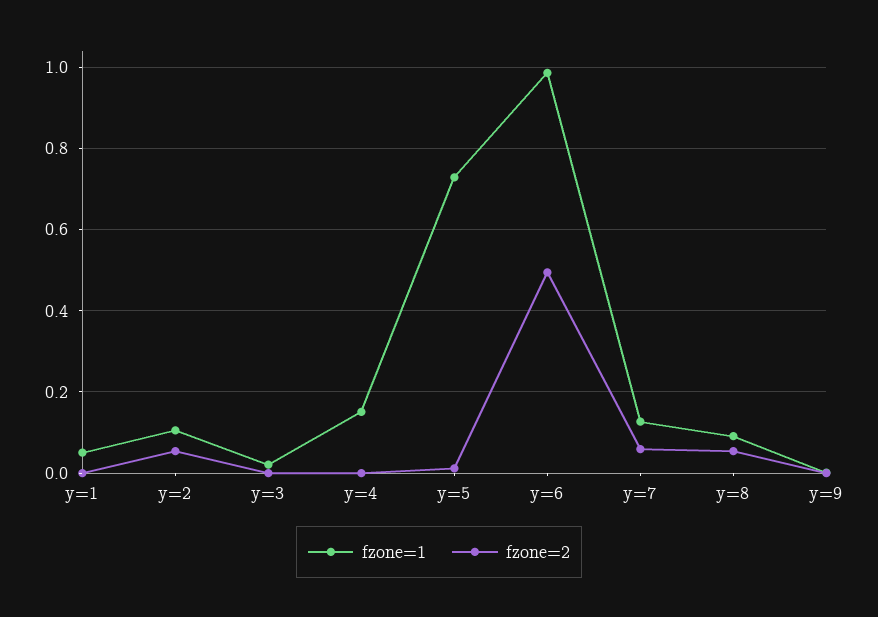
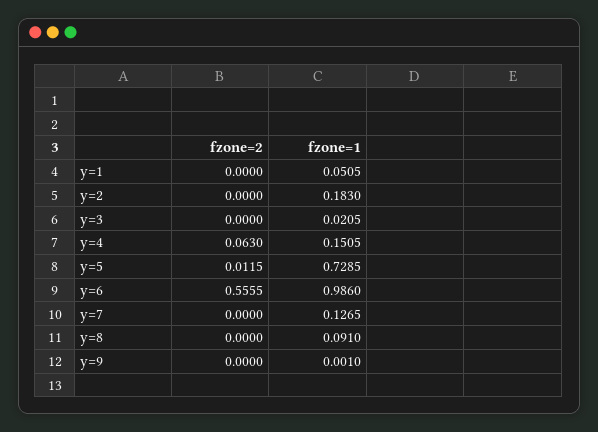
  {
    "fzone=1": {
      "y=1": 0.0505,
-     "y=2": 0.1,
+     "y=2": 0.183,
      "y=3": 0.0205,
      "y=4": 0.1505,
      "y=5": 0.7285,
      "y=6": 0.986,
      "y=7": 0.1265,
      "y=8": 0.091,
      "y=9": 0.001
    },
    "fzone=2": {
      "y=1": 0,
-     "y=2": 0.06,
+     "y=2": 0,
      "y=3": 0,
-     "y=4": 0,
+     "y=4": 0.063,
      "y=5": 0.0115,
-     "y=6": 0.5,
+     "y=6": 0.5555,
-     "y=7": 0.06,
+     "y=7": 0,
-     "y=8": 0.06,
+     "y=8": 0,
      "y=9": 0
    }
  }

